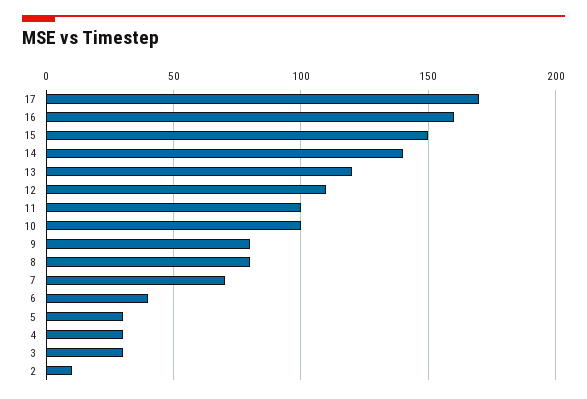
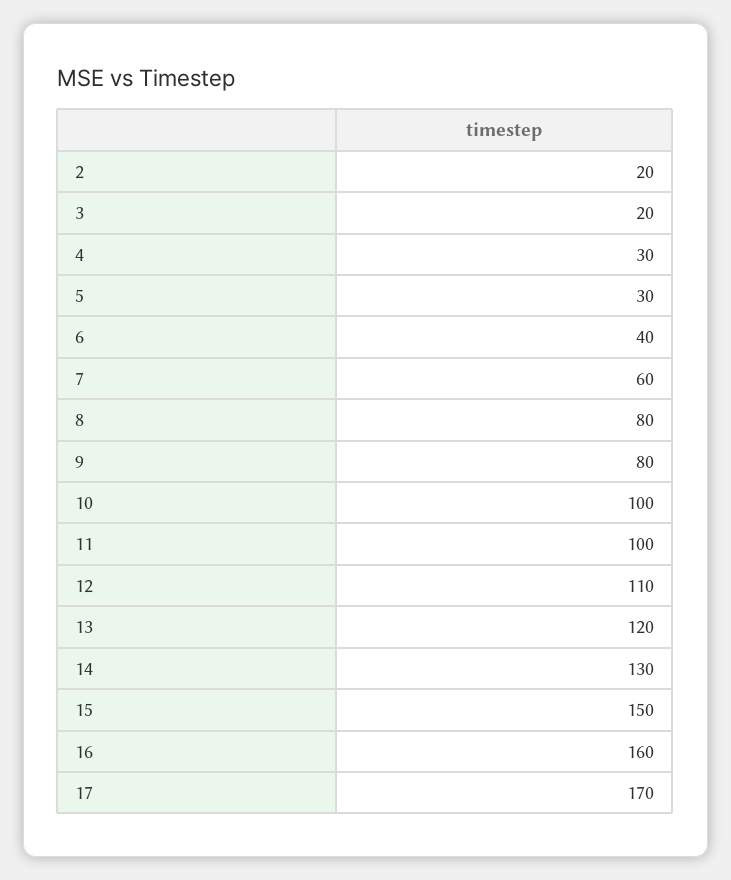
  {
    "17": 170,
    "16": 160,
    "15": 150,
-   "14": 140,
+   "14": 130,
    "13": 120,
    "12": 110,
    "11": 100,
    "10": 100,
    "9": 80,
    "8": 80,
-   "7": 70,
+   "7": 60,
    "6": 40,
    "5": 30,
    "4": 30,
-   "3": 30,
+   "3": 20,
-   "2": 10
+   "2": 20
  }

